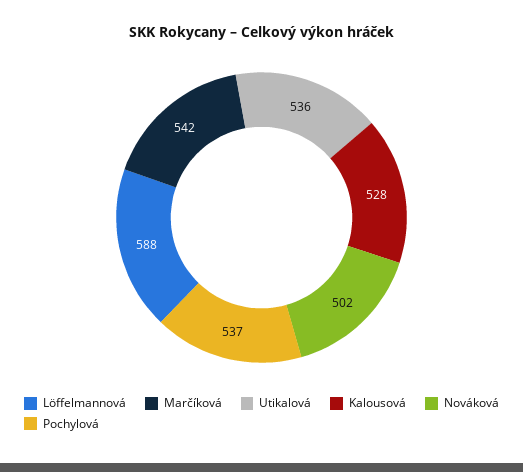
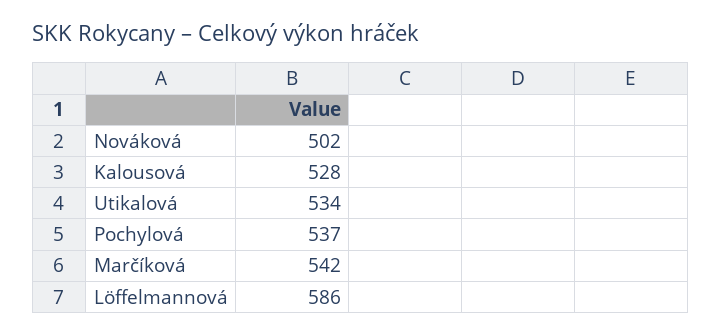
  {
-   "Löffelmannová": 588,
+   "Löffelmannová": 586,
    "Marčíková": 542,
-   "Utikalová": 536,
+   "Utikalová": 534,
    "Kalousová": 528,
    "Nováková": 502,
    "Pochylová": 537
  }

